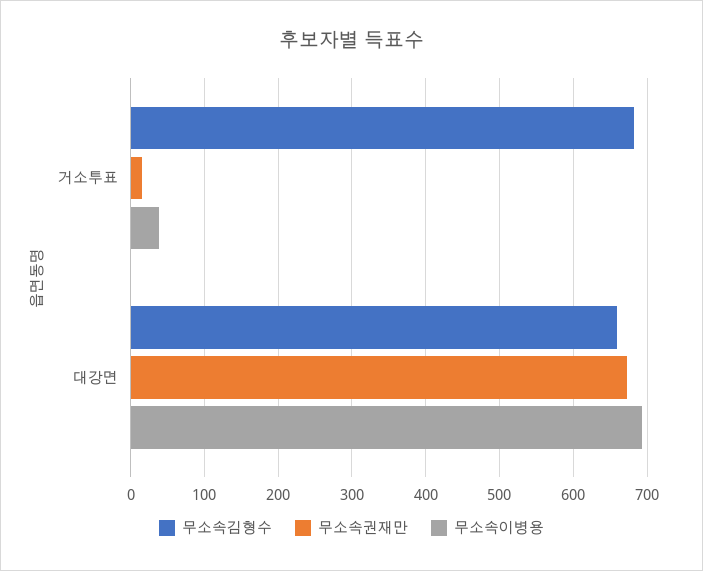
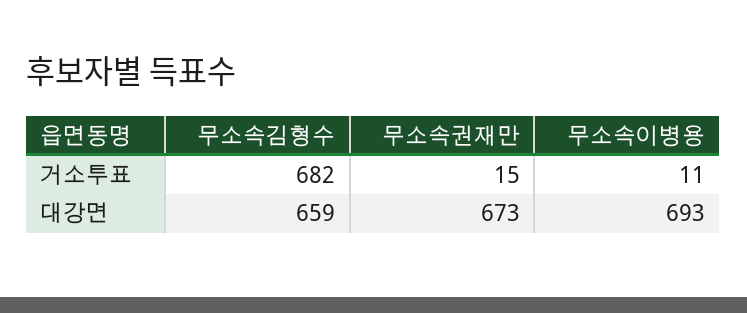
  {
    "무소속김형수": {
      "거소투표": 682,
      "대강면": 659
    },
    "무소속권재만": {
      "거소투표": 15,
      "대강면": 673
    },
    "무소속이병용": {
-     "거소투표": 40,
+     "거소투표": 11,
      "대강면": 693
    }
  }

